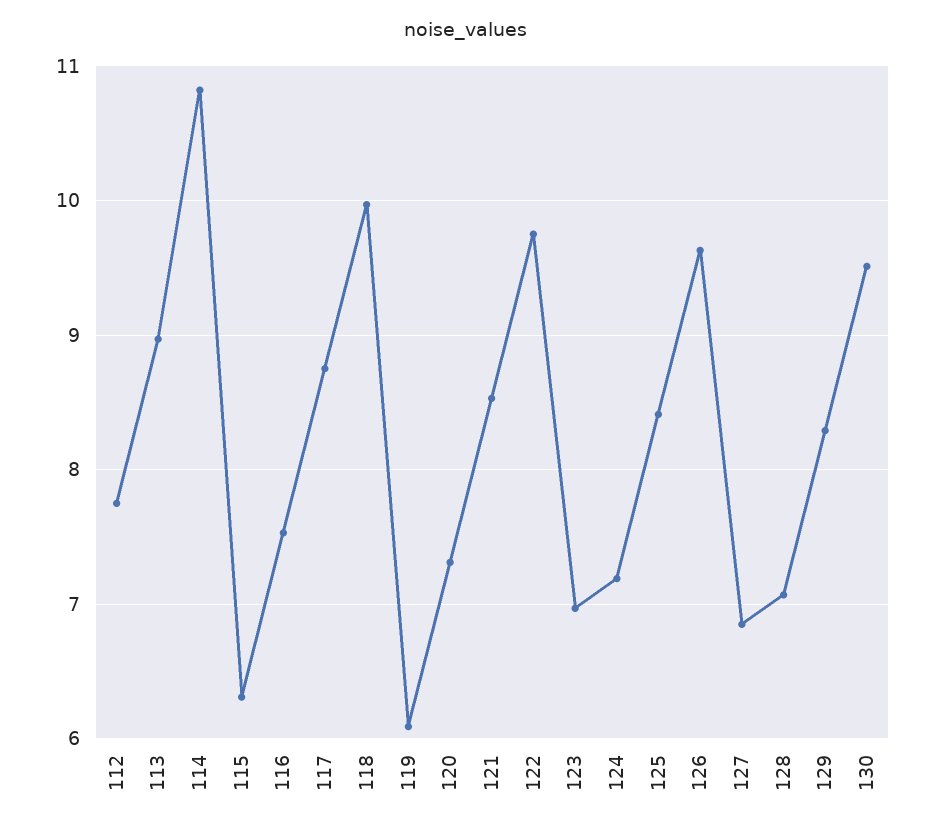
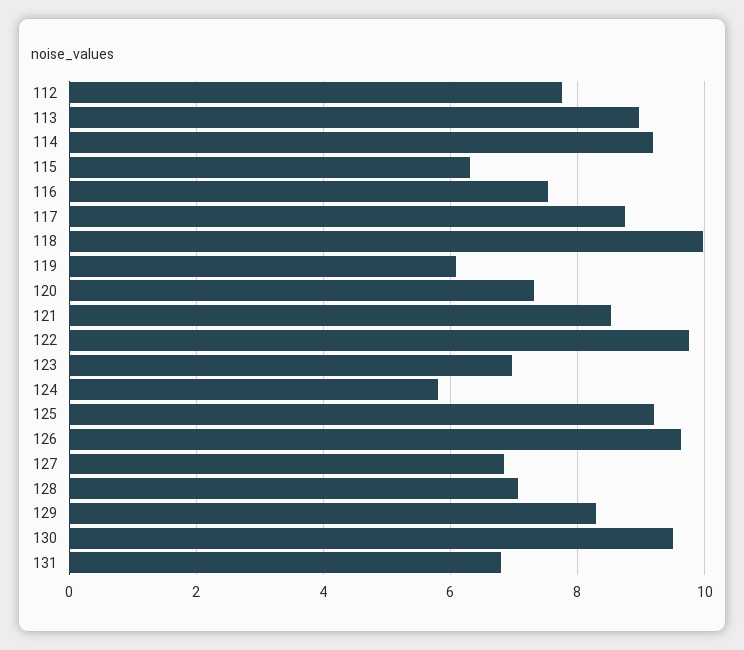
  {
    "112": 7.8,
    "113": 9,
-   "114": 10.8,
+   "114": 9.2,
    "115": 6.3,
    "116": 7.5,
    "117": 8.8,
    "118": 10,
    "119": 6.1,
    "120": 7.3,
    "121": 8.5,
    "122": 9.8,
    "123": 7,
-   "124": 7.2,
+   "124": 5.8,
-   "125": 8.4,
+   "125": 9.2,
    "126": 9.6,
    "127": 6.9,
    "128": 7.1,
    "129": 8.3,
-   "130": 9.5
+   "130": 9.5,
+   "131": 6.8
  }

